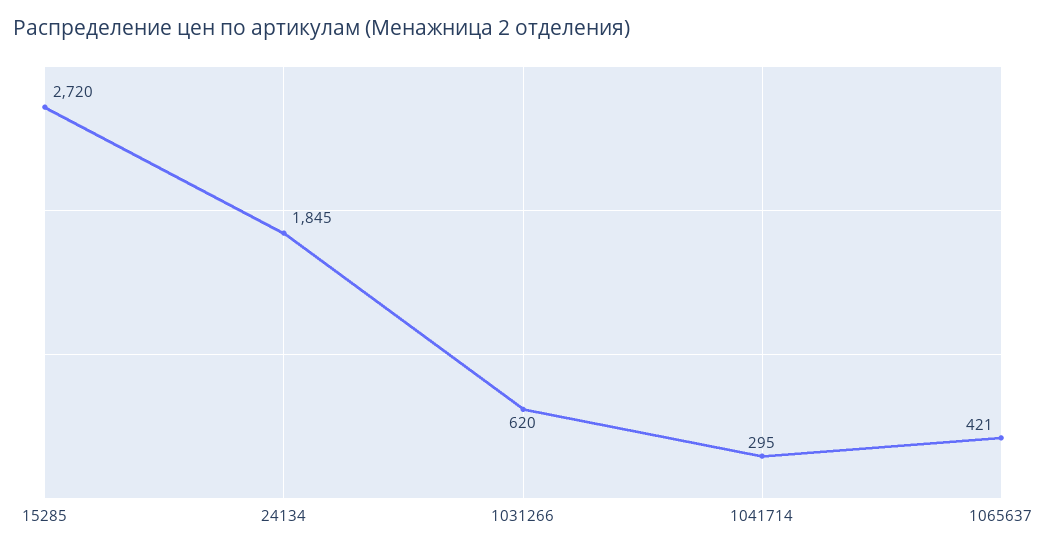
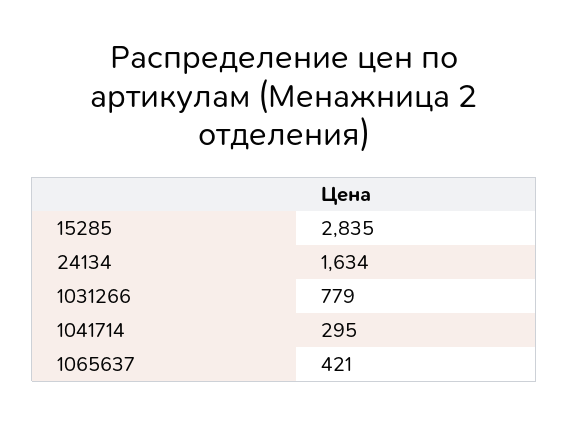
  {
-   "15285": 2720,
+   "15285": 2835,
-   "24134": 1845,
+   "24134": 1634,
-   "1031266": 620,
+   "1031266": 779,
    "1041714": 295,
    "1065637": 421
  }

